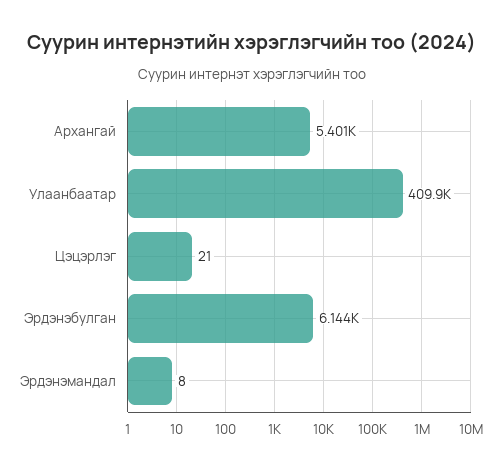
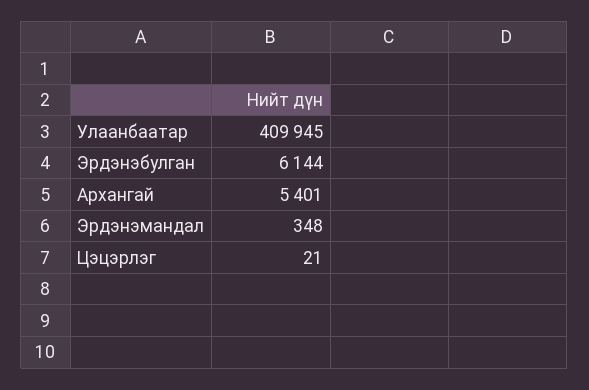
  {
    "Архангай": 5401,
    "Улаанбаатар": 409945,
    "Цэцэрлэг": 21,
    "Эрдэнэбулган": 6144,
-   "Эрдэнэмандал": 8
+   "Эрдэнэмандал": 348
  }

